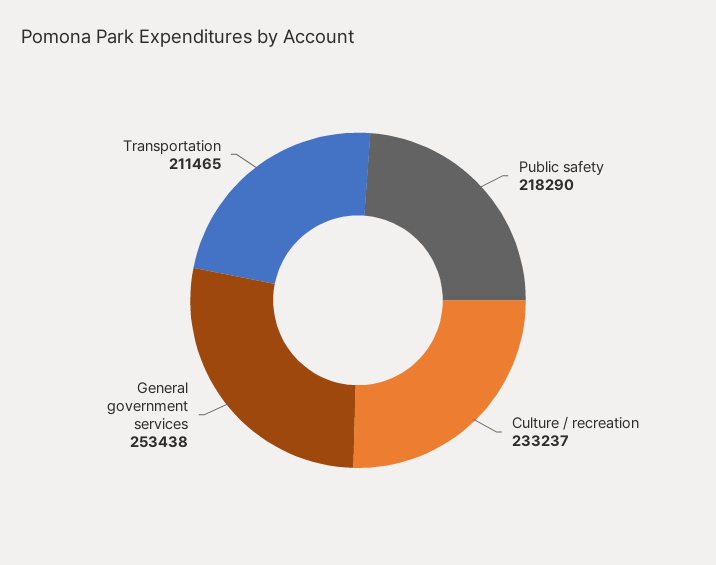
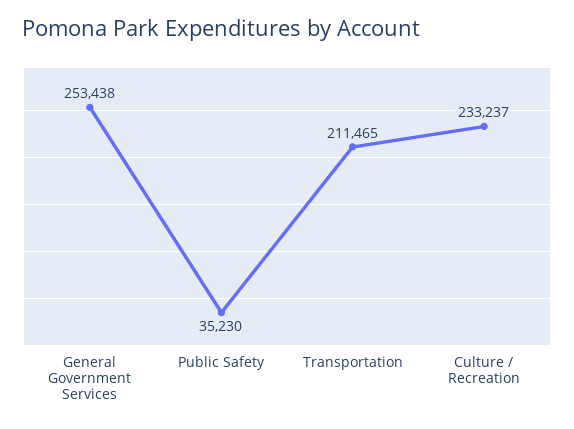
  {
-   "Public safety": 218290,
+   "Public safety": 35230,
    "Culture / recreation": 233237,
    "General government services": 253438,
    "Transportation": 211465
  }

